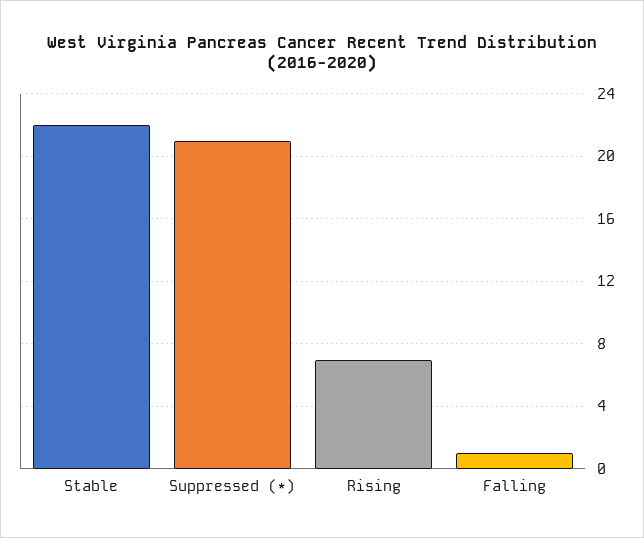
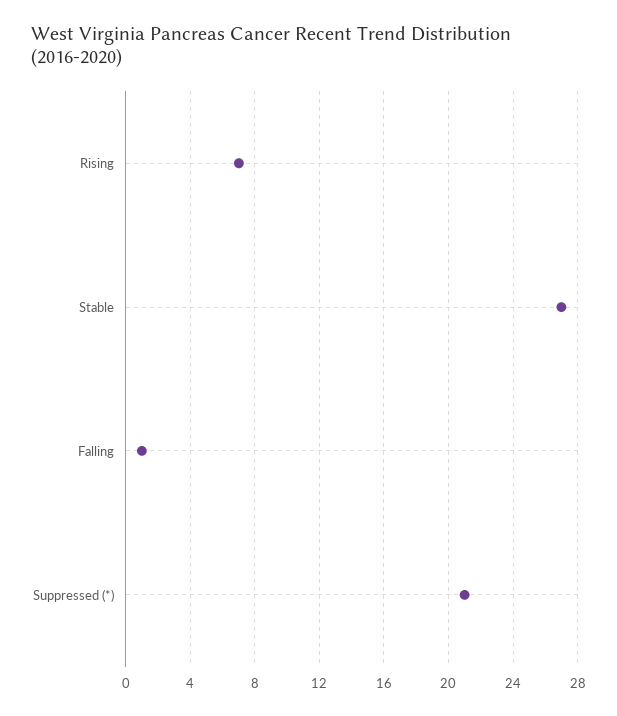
  {
-   "Stable": 22,
+   "Stable": 27,
    "Suppressed (*)": 21,
    "Rising": 7,
    "Falling": 1
  }

